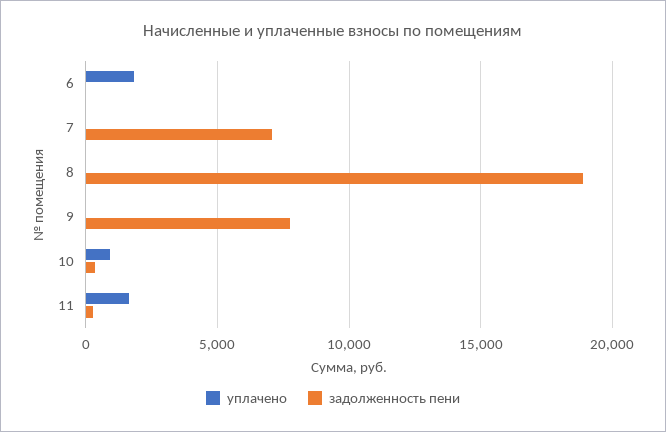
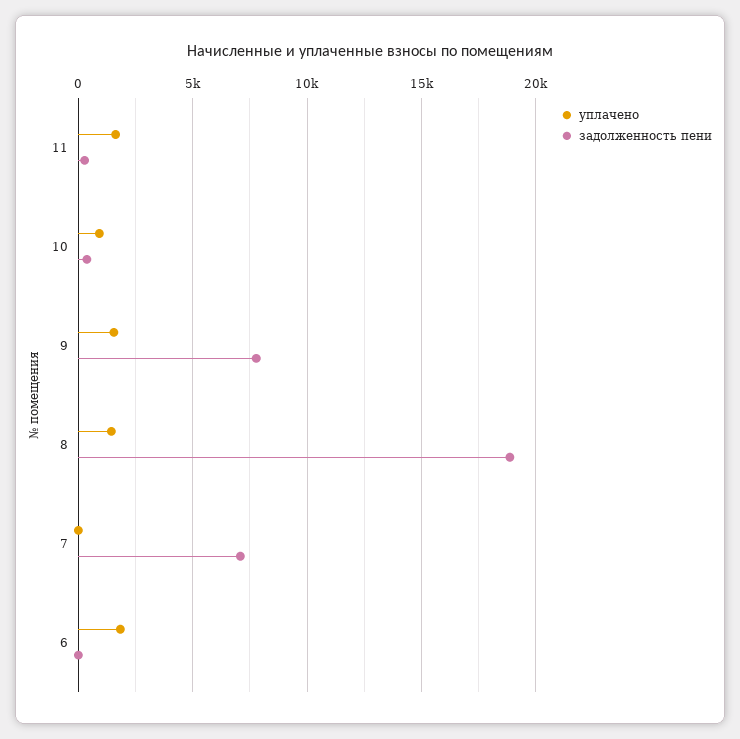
  {
    "уплачено": {
      "6": 2000,
      "7": 0,
-     "8": 0,
+     "8": 1500,
-     "9": 0,
+     "9": 1500,
      "10": 1000,
      "11": 1500
    },
    "задолженность пени": {
      "6": 0,
      "7": 7000,
      "8": 19000,
      "9": 8000,
      "10": 500,
      "11": 500
    }
  }

